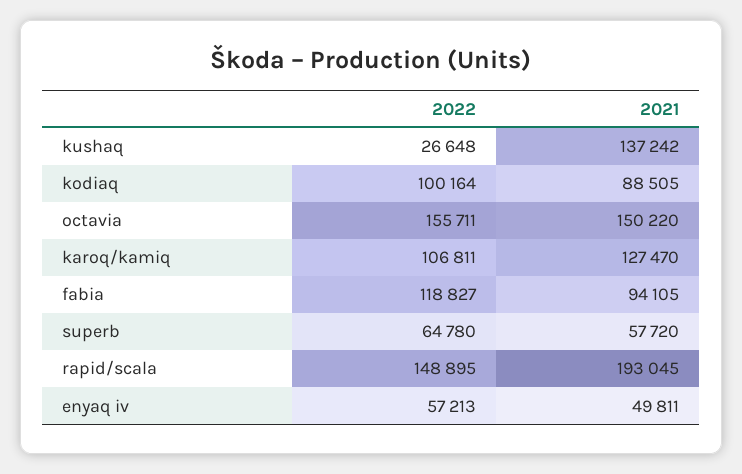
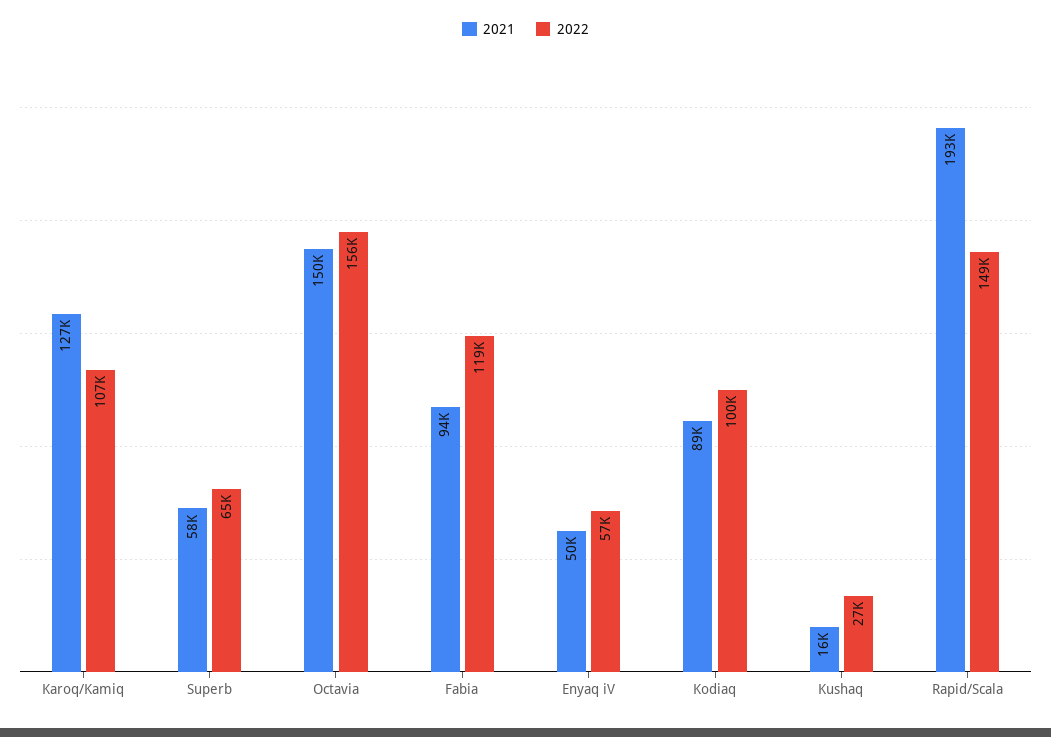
  {
    "2022": {
      "kushaq": 26648,
      "kodiaq": 100164,
      "octavia": 155711,
      "karoq/kamiq": 106811,
      "fabia": 118827,
      "superb": 64780,
      "rapid/scala": 148895,
      "enyaq iv": 57213
    },
    "2021": {
-     "kushaq": 137242,
+     "kushaq": 16000,
      "kodiaq": 88505,
      "octavia": 150220,
      "karoq/kamiq": 127470,
      "fabia": 94105,
      "superb": 57720,
      "rapid/scala": 193045,
      "enyaq iv": 49811
    }
  }

